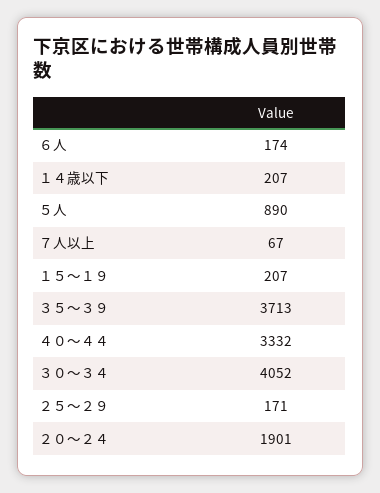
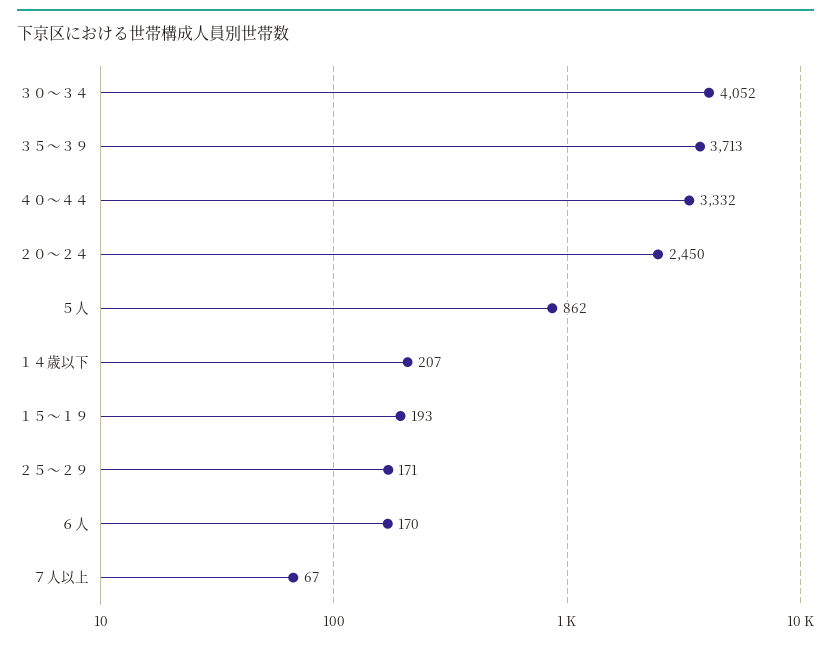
  {
-   "６人": 174,
+   "６人": 170,
    "１４歳以下": 207,
-   "５人": 890,
+   "５人": 862,
    "７人以上": 67,
-   "１５～１９": 207,
+   "１５～１９": 193,
    "３５～３９": 3713,
    "４０～４４": 3332,
    "３０～３４": 4052,
    "２５～２９": 171,
-   "２０～２４": 1901
+   "２０～２４": 2450
  }

